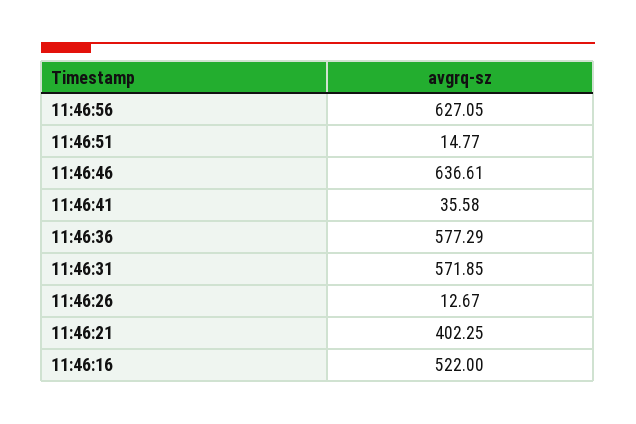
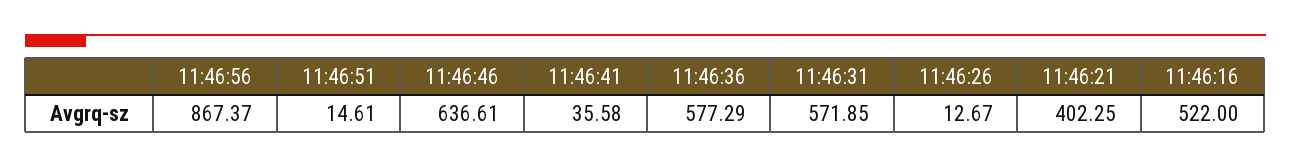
  {
-   "11:46:56": 627.05,
+   "11:46:56": 867.37,
-   "11:46:51": 14.77,
+   "11:46:51": 14.61,
    "11:46:46": 636.61,
    "11:46:41": 35.58,
    "11:46:36": 577.29,
    "11:46:31": 571.85,
    "11:46:26": 12.67,
    "11:46:21": 402.25,
    "11:46:16": 522
  }

